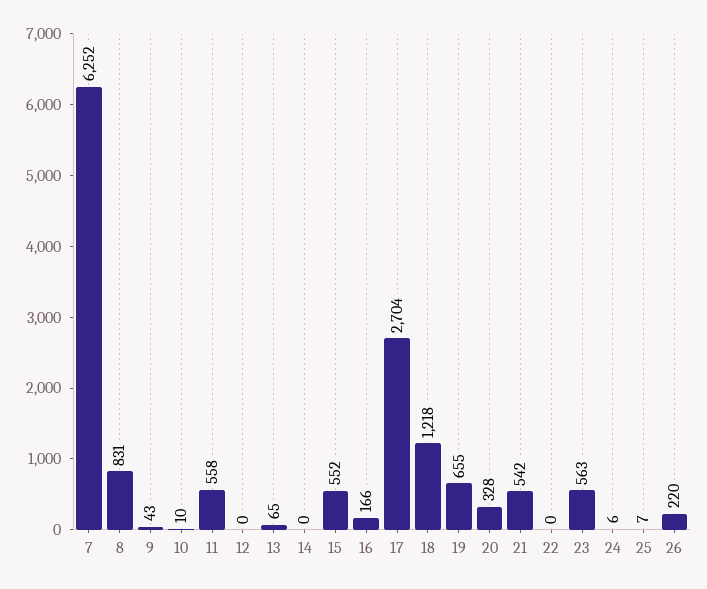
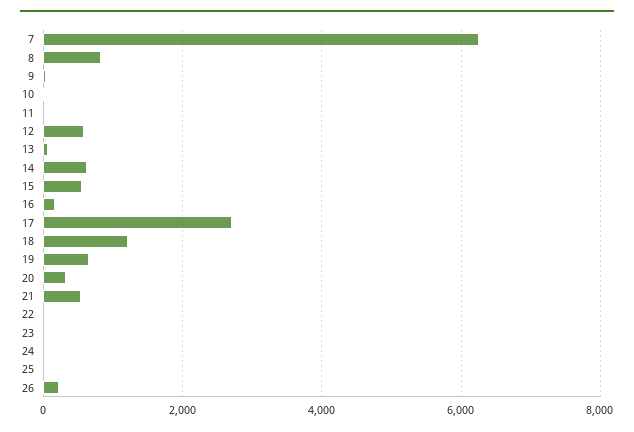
  {
    "7": 6252,
    "8": 831,
    "9": 43,
    "10": 10,
-   "11": 558,
+   "11": 0,
-   "12": 0,
+   "12": 600,
    "13": 65,
-   "14": 0,
+   "14": 600,
    "15": 552,
    "16": 166,
    "17": 2704,
    "18": 1218,
    "19": 655,
    "20": 328,
    "21": 542,
    "22": 0,
-   "23": 563,
+   "23": 0,
    "24": 6,
    "25": 7,
    "26": 220
  }

